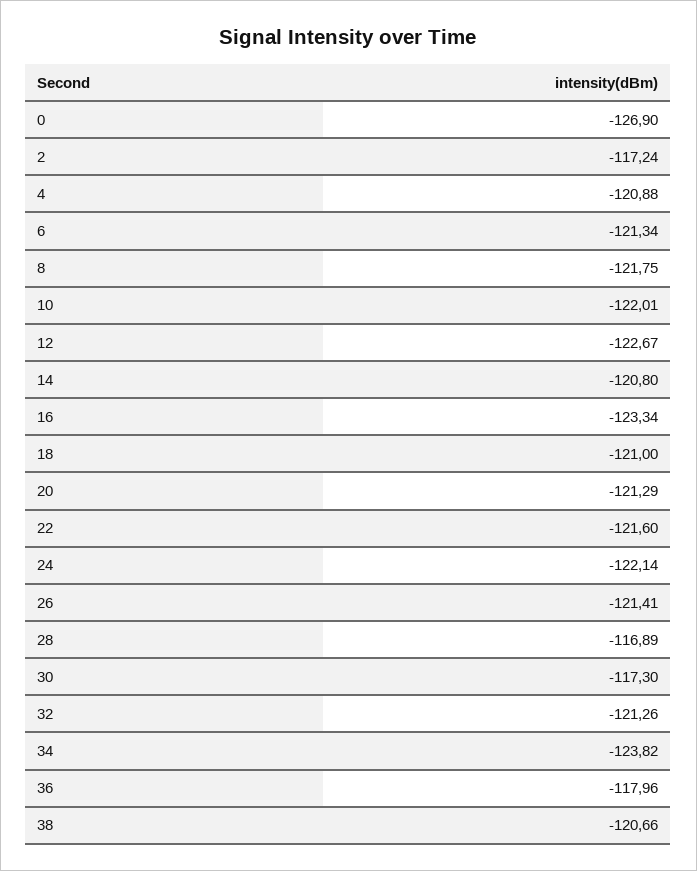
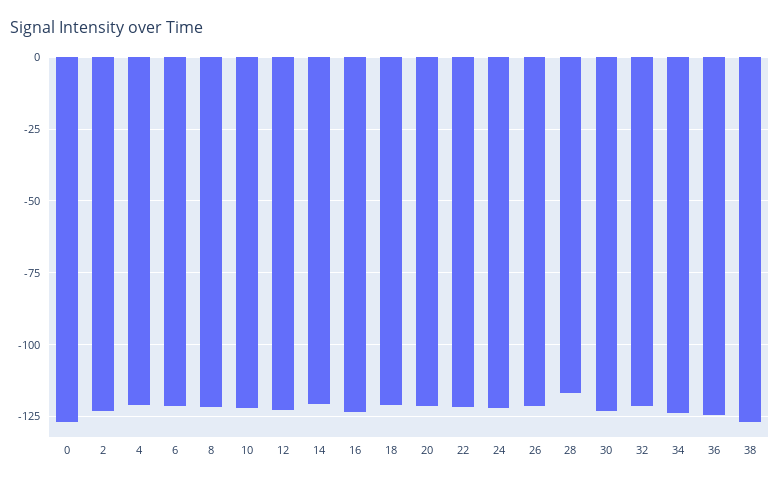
  {
    "0": -126.9,
-   "2": -117.24,
+   "2": -122.5,
    "4": -120.88,
    "6": -121.34,
    "8": -121.75,
    "10": -122.01,
    "12": -122.67,
    "14": -120.8,
    "16": -123.34,
    "18": -121,
    "20": -121.29,
    "22": -121.6,
    "24": -122.14,
    "26": -121.41,
    "28": -116.89,
-   "30": -117.3,
+   "30": -122.5,
    "32": -121.26,
    "34": -123.82,
-   "36": -117.96,
+   "36": -125,
-   "38": -120.66
+   "38": -127.5
  }

